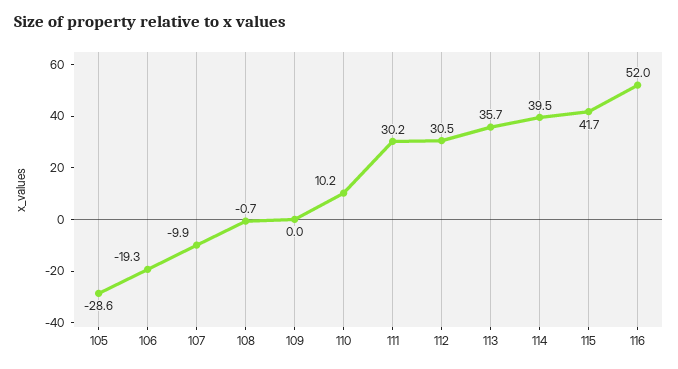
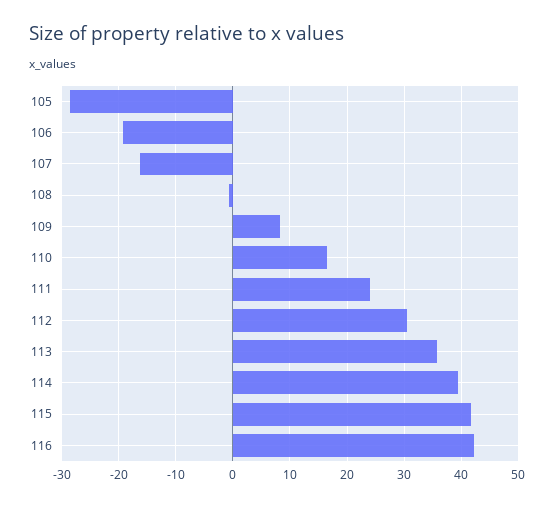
  {
    "105": -28.6,
    "106": -19.3,
-   "107": -9.9,
+   "107": -16,
    "108": -0.7,
-   "109": 0,
+   "109": 8,
-   "110": 10.2,
+   "110": 16,
-   "111": 30.2,
+   "111": 24,
    "112": 30.5,
    "113": 35.7,
    "114": 39.5,
    "115": 41.7,
-   "116": 52
+   "116": 42
  }

